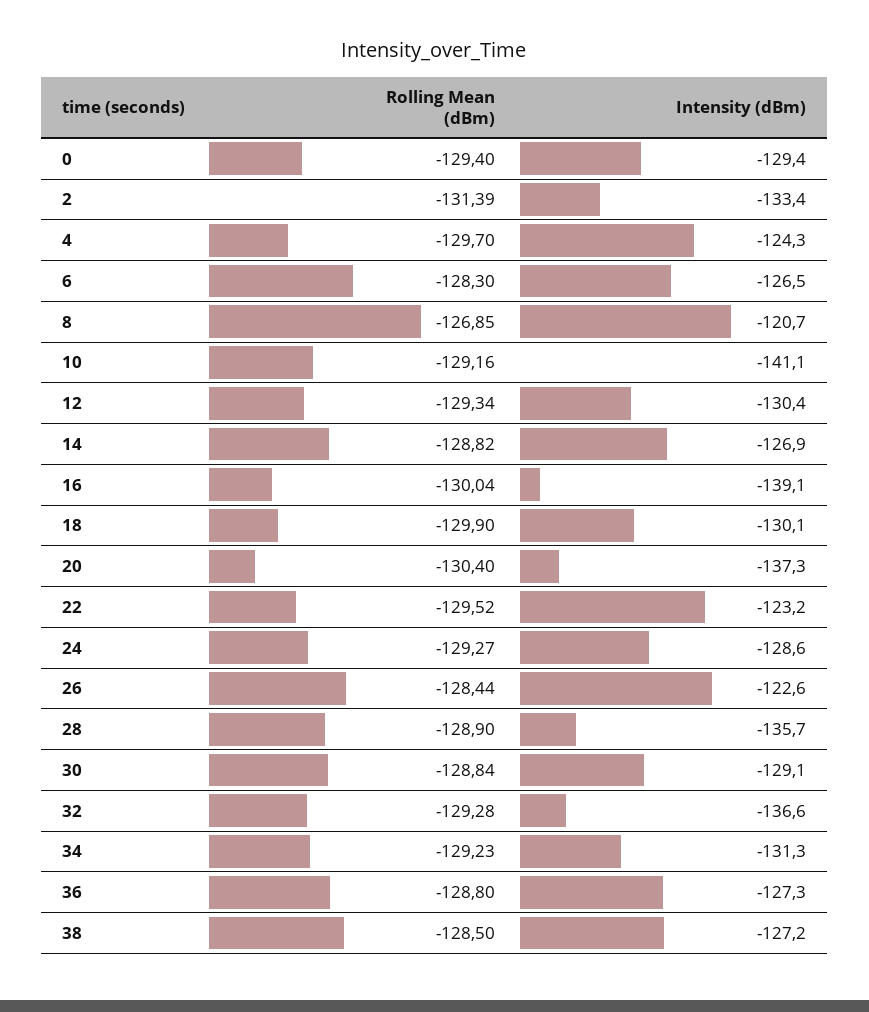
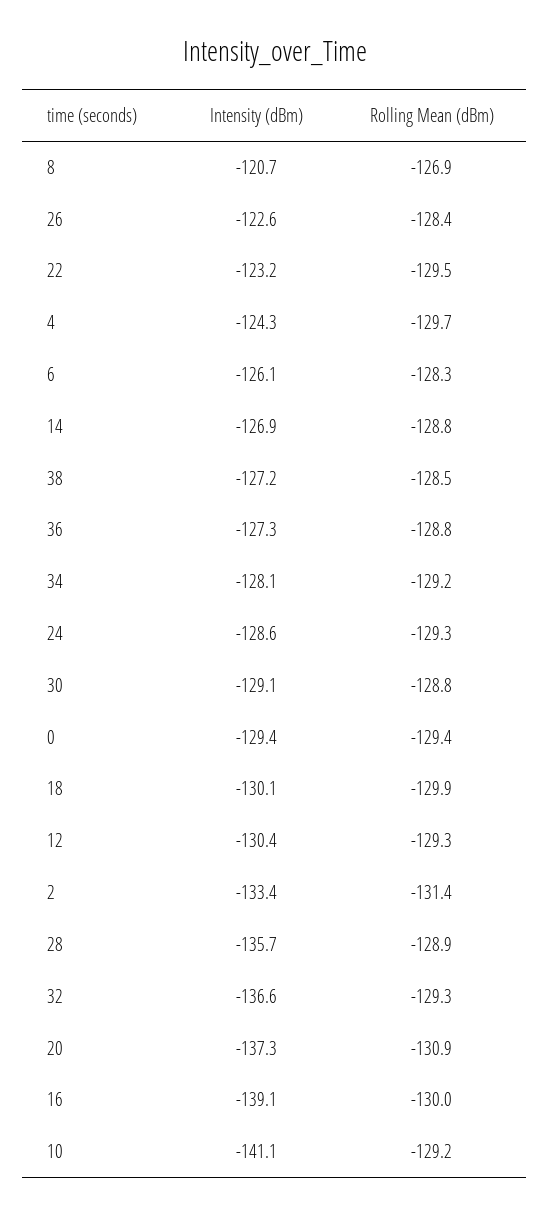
  {
    "Rolling Mean (dBm)": {
      "0": -129.4,
      "2": -131.39,
      "4": -129.7,
      "6": -128.3,
      "8": -126.85,
      "10": -129.16,
      "12": -129.34,
      "14": -128.82,
      "16": -130.04,
      "18": -129.9,
-     "20": -130.4,
+     "20": -130.9,
      "22": -129.52,
      "24": -129.27,
      "26": -128.44,
      "28": -128.9,
      "30": -128.84,
      "32": -129.28,
      "34": -129.23,
      "36": -128.8,
      "38": -128.5
    },
    "Intensity (dBm)": {
      "0": -129.4,
      "2": -133.4,
      "4": -124.3,
-     "6": -126.5,
+     "6": -126.1,
      "8": -120.7,
      "10": -141.1,
      "12": -130.4,
      "14": -126.9,
      "16": -139.1,
      "18": -130.1,
      "20": -137.3,
      "22": -123.2,
      "24": -128.6,
      "26": -122.6,
      "28": -135.7,
      "30": -129.1,
      "32": -136.6,
-     "34": -131.3,
+     "34": -128.1,
      "36": -127.3,
      "38": -127.2
    }
  }

